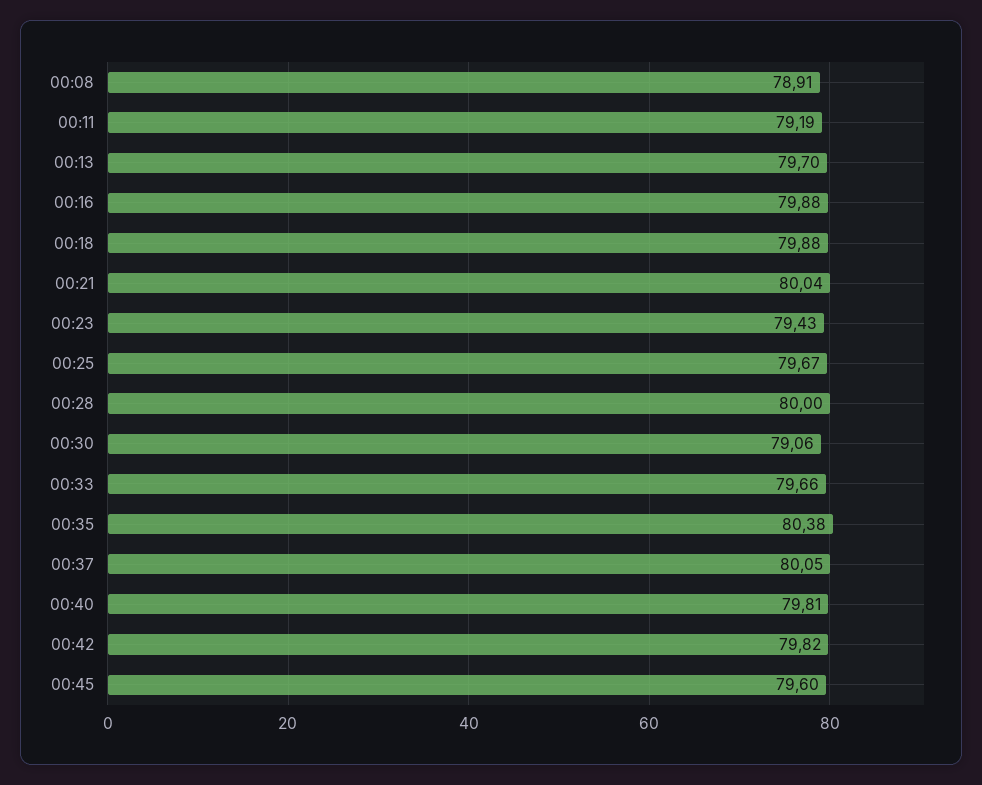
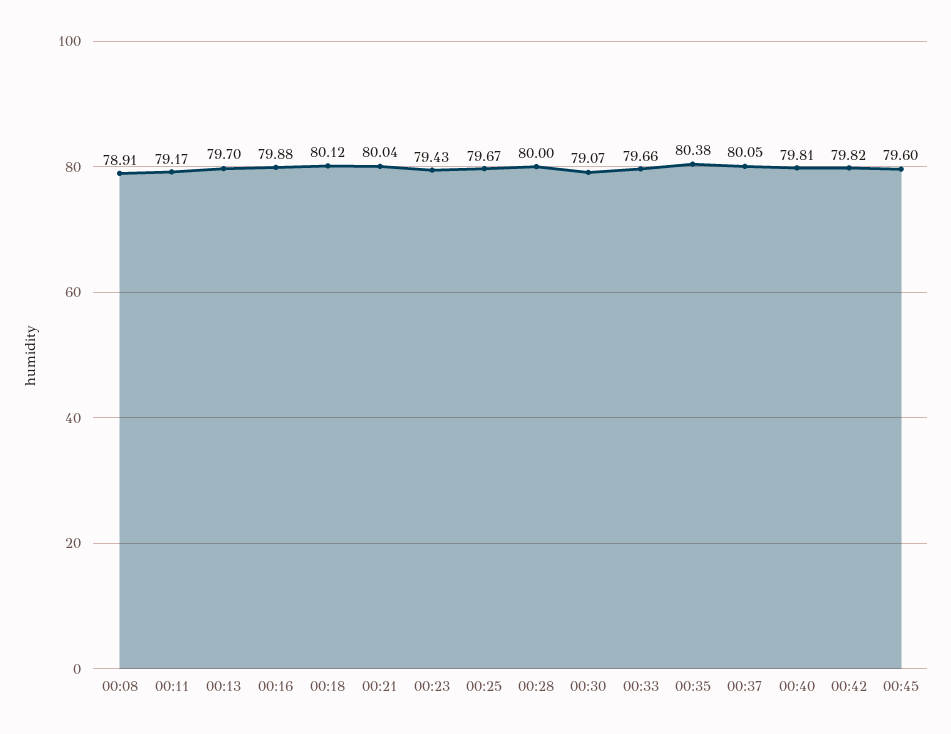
  {
    "00:08": 78.91,
-   "00:11": 79.19,
+   "00:11": 79.17,
    "00:13": 79.7,
    "00:16": 79.88,
-   "00:18": 79.88,
+   "00:18": 80.12,
    "00:21": 80.04,
    "00:23": 79.43,
    "00:25": 79.67,
    "00:28": 80,
-   "00:30": 79.06,
+   "00:30": 79.07,
    "00:33": 79.66,
    "00:35": 80.38,
    "00:37": 80.05,
    "00:40": 79.81,
    "00:42": 79.82,
    "00:45": 79.6
  }

